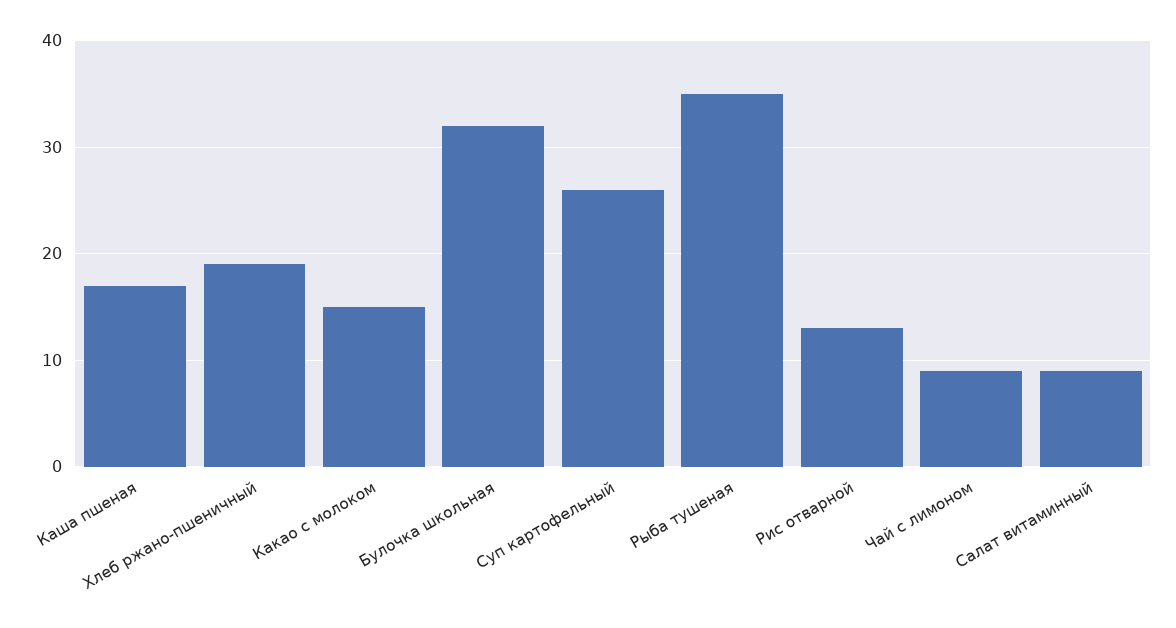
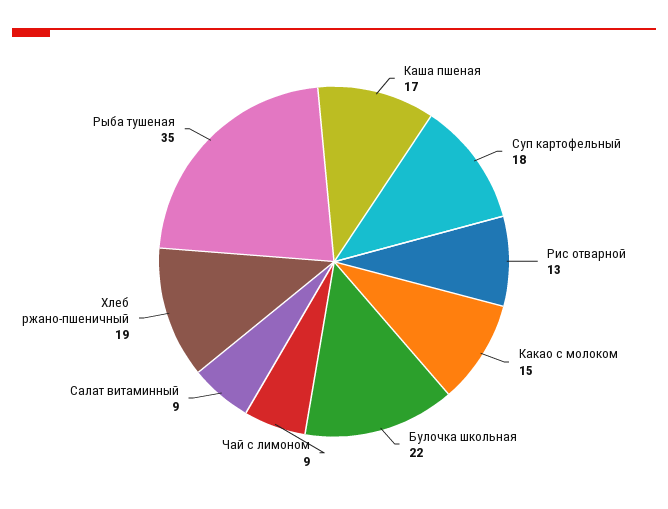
  {
    "Каша пшеная": 17,
    "Хлеб ржано-пшеничный": 19,
    "Какао с молоком": 15,
-   "Булочка школьная": 32,
+   "Булочка школьная": 22,
-   "Суп картофельный": 26,
+   "Суп картофельный": 18,
    "Рыба тушеная": 35,
    "Рис отварной": 13,
    "Чай с лимоном": 9,
    "Салат витаминный": 9
  }

